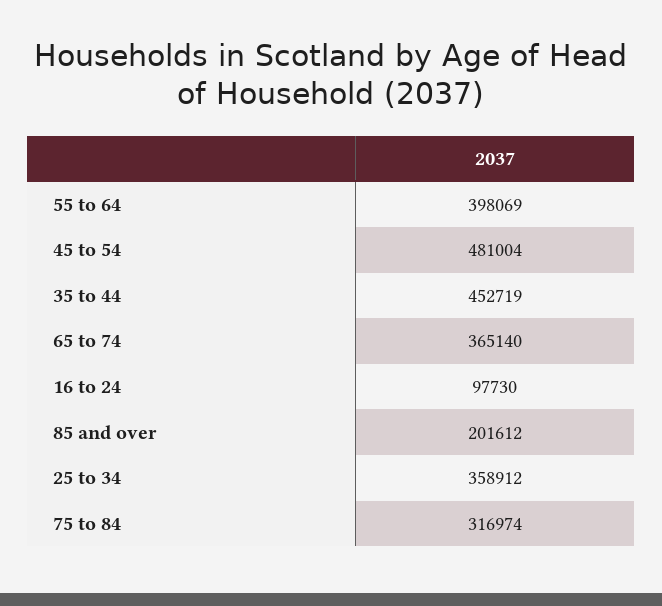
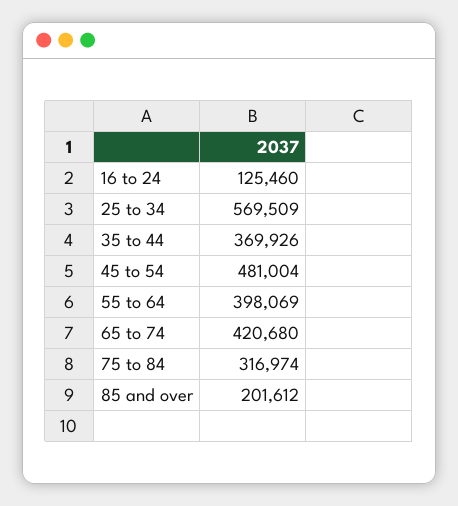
  {
    "55 to 64": 398069,
    "45 to 54": 481004,
-   "35 to 44": 452719,
+   "35 to 44": 369926,
-   "65 to 74": 365140,
+   "65 to 74": 420680,
-   "16 to 24": 97730,
+   "16 to 24": 125460,
    "85 and over": 201612,
-   "25 to 34": 358912,
+   "25 to 34": 569509,
    "75 to 84": 316974
  }

